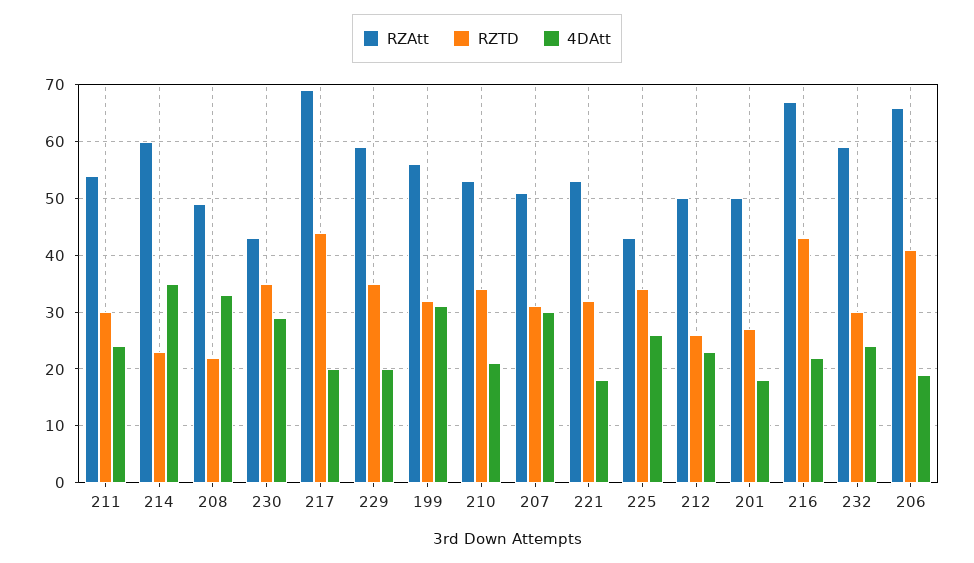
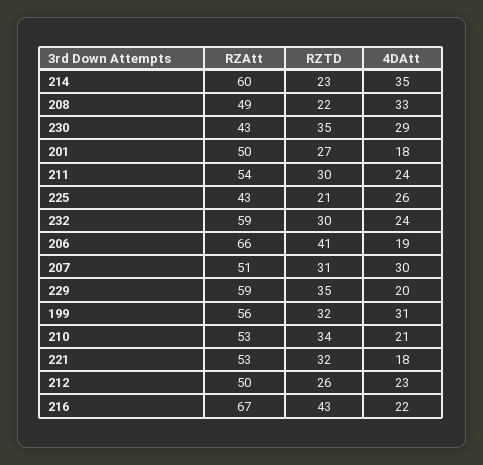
  {
    "RZAtt": {
      "211": 54,
      "214": 60,
      "208": 49,
      "230": 43,
-     "217": 70,
      "229": 59,
      "199": 56,
      "210": 53,
      "207": 51,
      "221": 53,
      "225": 43,
      "212": 50,
      "201": 50,
      "216": 67,
      "232": 59,
      "206": 66
    },
    "RZTD": {
      "211": 30,
      "214": 23,
      "208": 22,
      "230": 35,
-     "217": 45,
      "229": 35,
      "199": 32,
      "210": 34,
      "207": 31,
      "221": 32,
-     "225": 35,
+     "225": 21,
      "212": 26,
      "201": 27,
      "216": 43,
      "232": 30,
      "206": 41
    },
    "4DAtt": {
      "211": 24,
      "214": 35,
      "208": 33,
      "230": 29,
-     "217": 20,
      "229": 20,
      "199": 31,
      "210": 21,
      "207": 30,
      "221": 18,
      "225": 26,
      "212": 23,
      "201": 18,
      "216": 22,
      "232": 24,
      "206": 19
    }
  }

